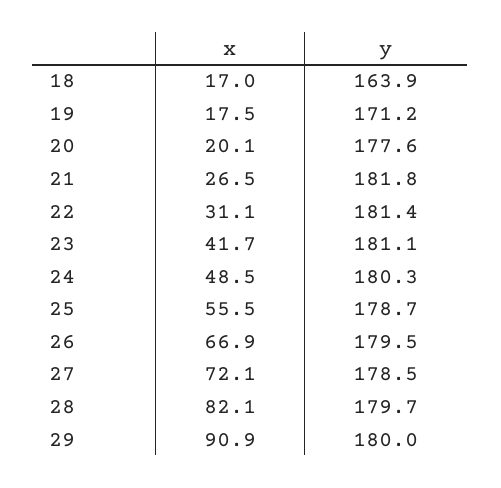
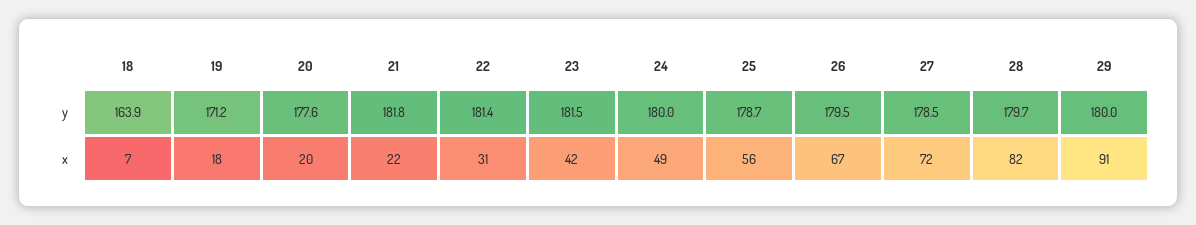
  {
    "x": {
-     "18": 17,
+     "18": 7,
      "19": 17.5,
      "20": 20.1,
-     "21": 26.5,
+     "21": 22,
      "22": 31.1,
      "23": 41.7,
      "24": 48.5,
      "25": 55.5,
      "26": 66.9,
      "27": 72.1,
      "28": 82.1,
      "29": 90.9
    },
    "y": {
      "18": 163.9,
      "19": 171.2,
      "20": 177.6,
      "21": 181.8,
      "22": 181.4,
-     "23": 181.1,
+     "23": 181.5,
-     "24": 180.3,
+     "24": 180,
      "25": 178.7,
      "26": 179.5,
      "27": 178.5,
      "28": 179.7,
      "29": 180
    }
  }

